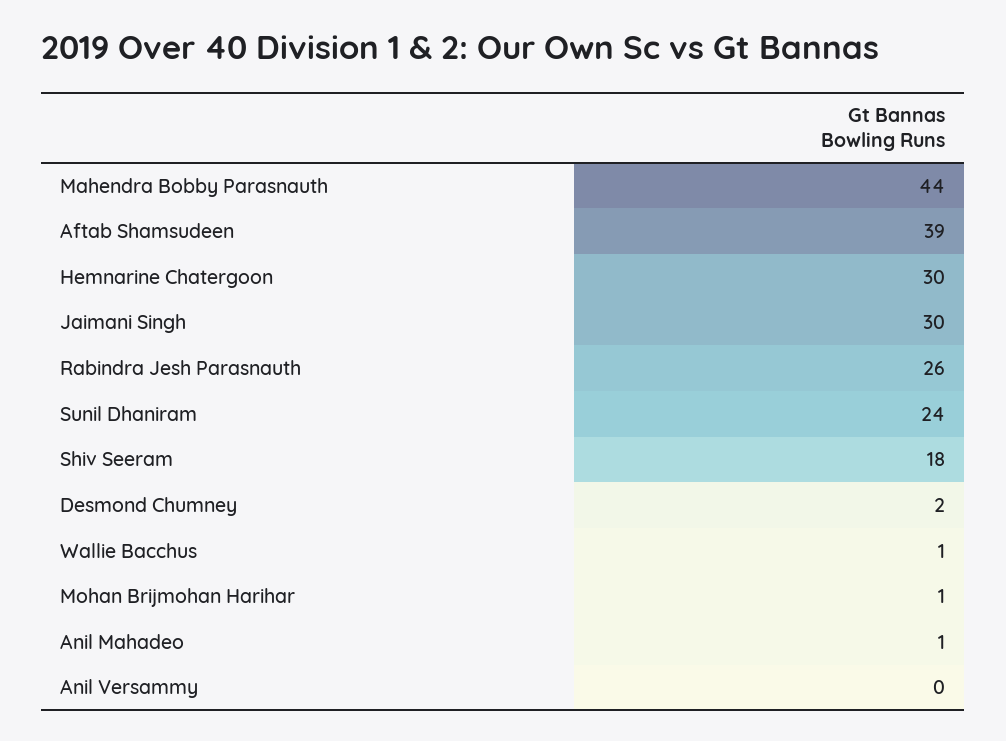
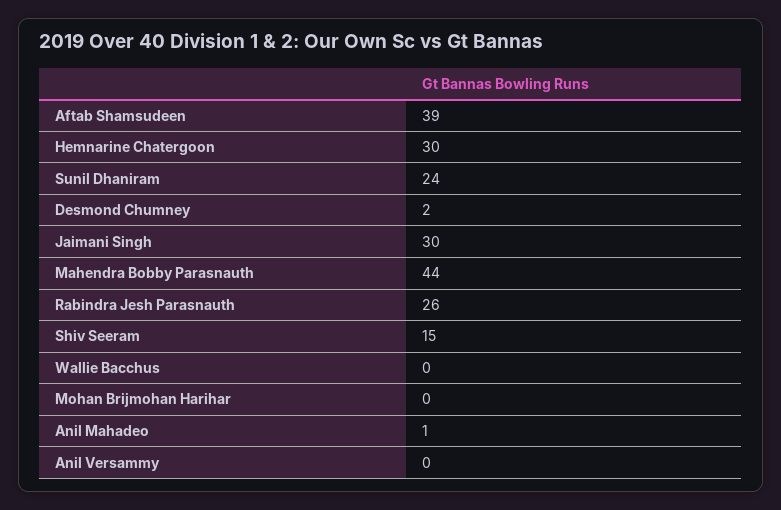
  {
    "Mahendra Bobby Parasnauth": 44,
    "Aftab Shamsudeen": 39,
    "Hemnarine Chatergoon": 30,
    "Jaimani Singh": 30,
    "Rabindra Jesh Parasnauth": 26,
    "Sunil Dhaniram": 24,
-   "Shiv Seeram": 18,
+   "Shiv Seeram": 15,
    "Desmond Chumney": 2,
-   "Wallie Bacchus": 1,
+   "Wallie Bacchus": 0,
-   "Mohan Brijmohan Harihar": 1,
+   "Mohan Brijmohan Harihar": 0,
    "Anil Mahadeo": 1,
    "Anil Versammy": 0
  }

